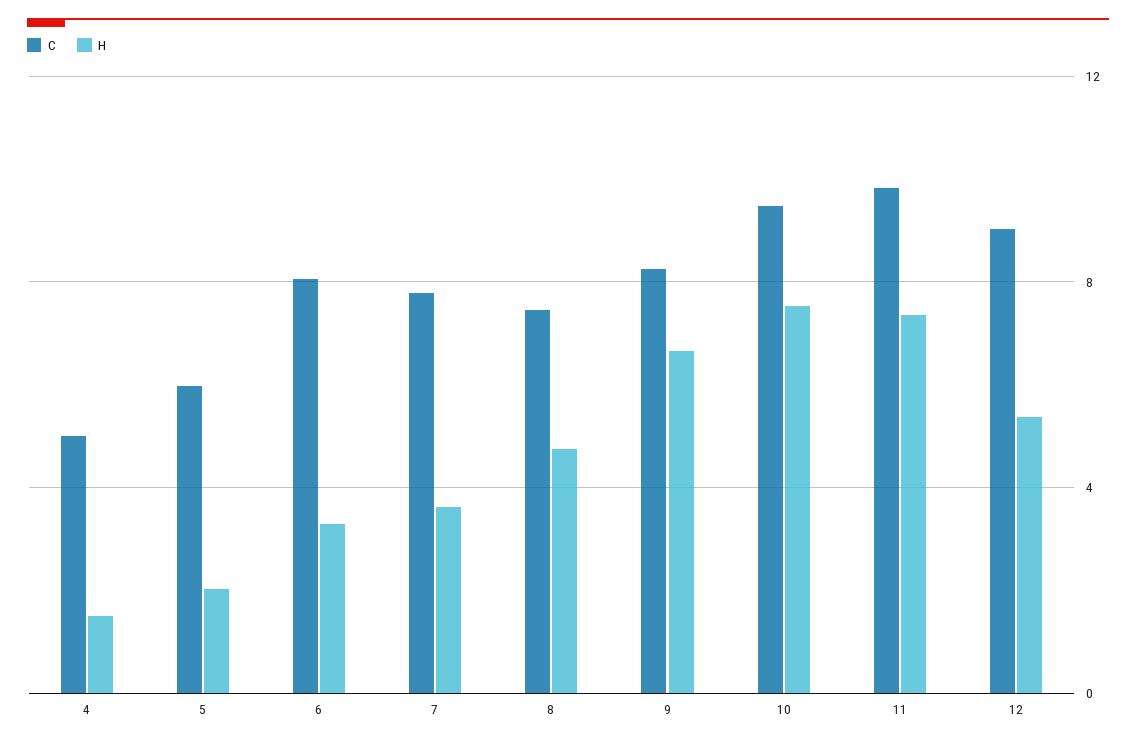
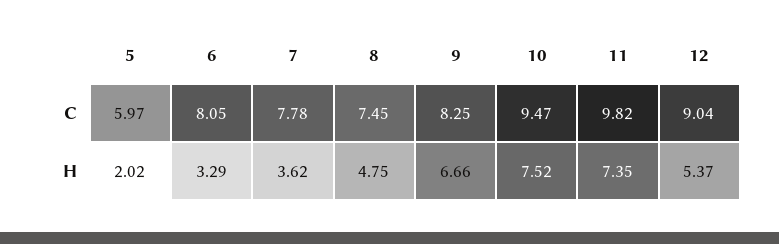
  {
    "C": {
-     "4": 5,
      "5": 5.97,
      "6": 8.05,
      "7": 7.78,
      "8": 7.45,
      "9": 8.25,
      "10": 9.47,
      "11": 9.82,
      "12": 9.04
    },
    "H": {
-     "4": 1.5,
      "5": 2.02,
      "6": 3.29,
      "7": 3.62,
      "8": 4.75,
      "9": 6.66,
      "10": 7.52,
      "11": 7.35,
      "12": 5.37
    }
  }

